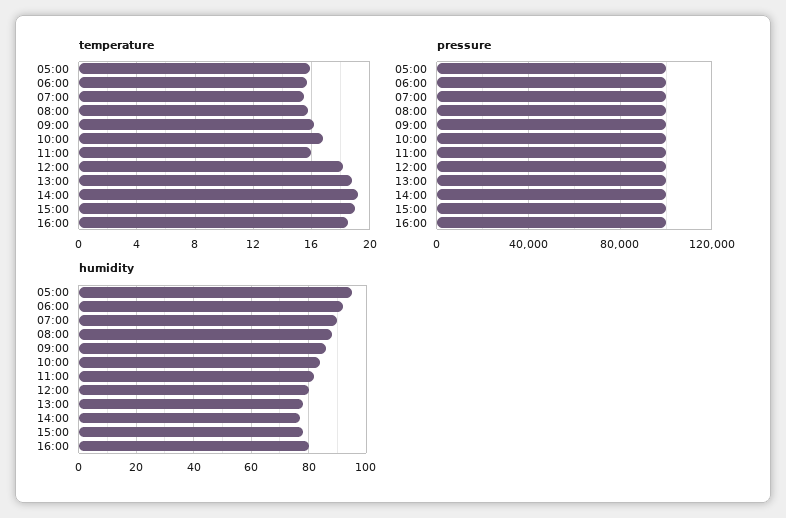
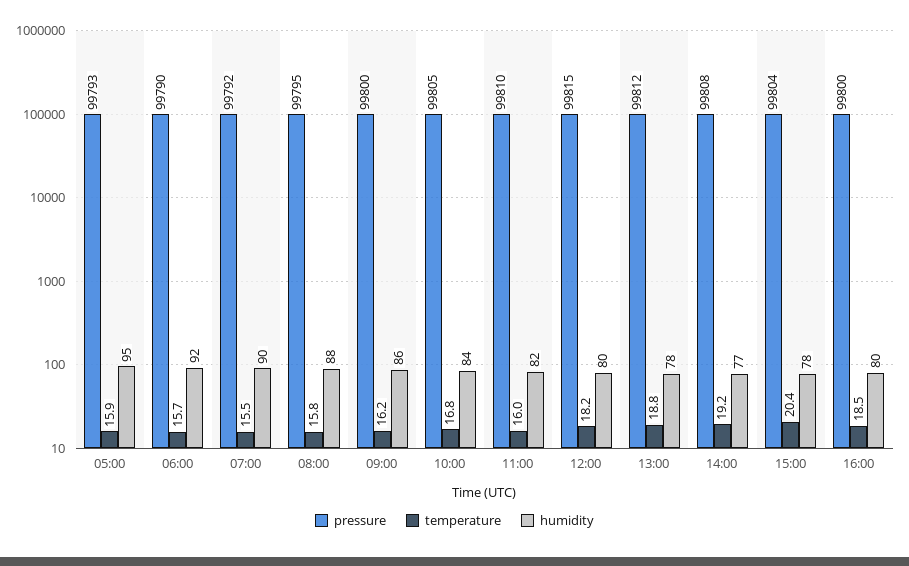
  {
    "temperature": {
      "05:00": 15.9,
      "06:00": 15.7,
      "07:00": 15.5,
      "08:00": 15.8,
      "09:00": 16.2,
      "10:00": 16.8,
      "11:00": 16,
      "12:00": 18.2,
      "13:00": 18.8,
      "14:00": 19.2,
-     "15:00": 19,
+     "15:00": 20.4,
      "16:00": 18.5
    },
    "pressure": {
      "05:00": 99793,
      "06:00": 99790,
      "07:00": 99792,
      "08:00": 99795,
      "09:00": 99800,
      "10:00": 99805,
      "11:00": 99810,
      "12:00": 99815,
      "13:00": 99812,
      "14:00": 99808,
      "15:00": 99804,
      "16:00": 99800
    },
    "humidity": {
      "05:00": 95,
      "06:00": 92,
      "07:00": 90,
      "08:00": 88,
      "09:00": 86,
      "10:00": 84,
      "11:00": 82,
      "12:00": 80,
      "13:00": 78,
      "14:00": 77,
      "15:00": 78,
      "16:00": 80
    }
  }

